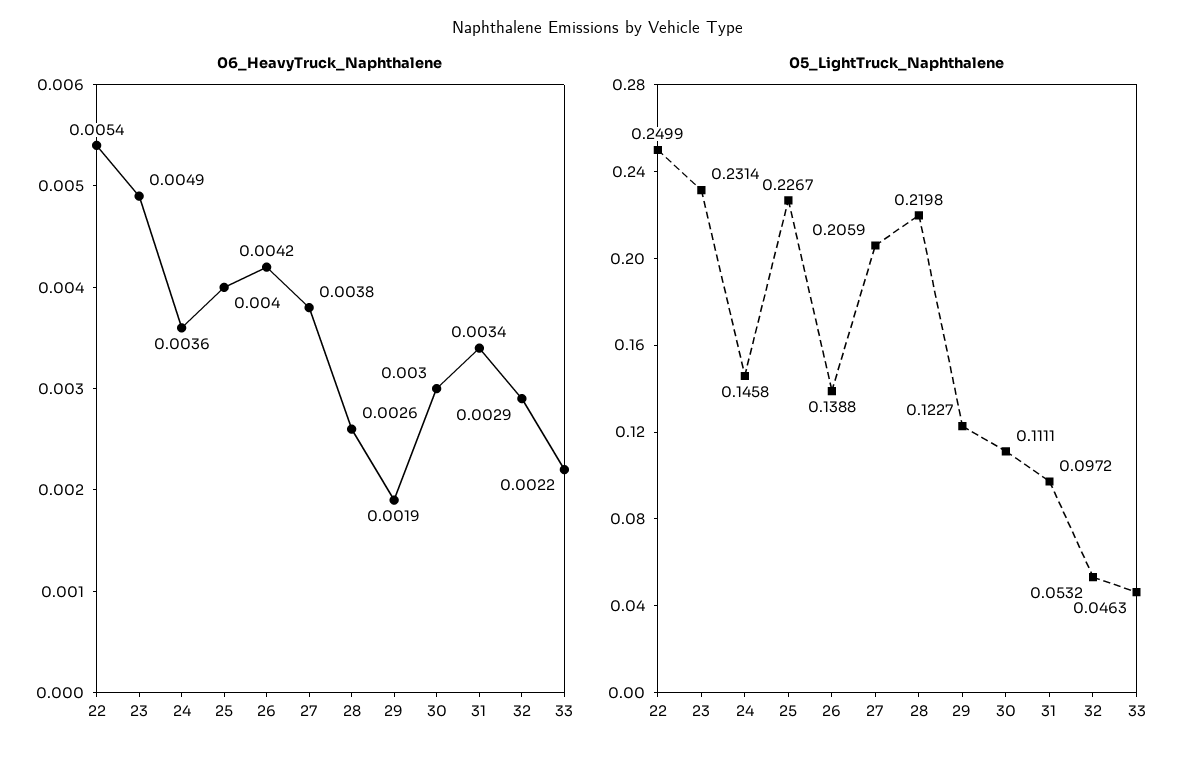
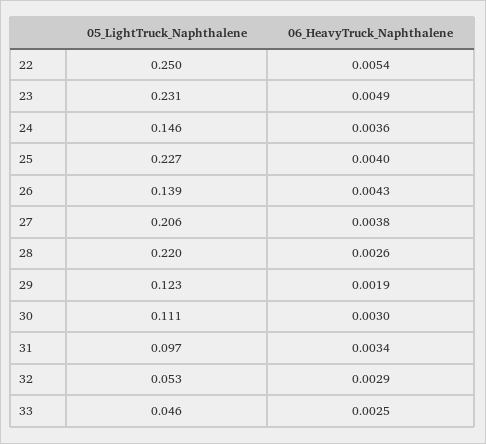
  {
    "06_HeavyTruck_Naphthalene": {
      "22": 0.0054,
      "23": 0.0049,
      "24": 0.0036,
      "25": 0.004,
-     "26": 0.0042,
+     "26": 0.0043,
      "27": 0.0038,
      "28": 0.0026,
      "29": 0.0019,
      "30": 0.003,
      "31": 0.0034,
      "32": 0.0029,
-     "33": 0.0022
+     "33": 0.0025
    },
    "05_LightTruck_Naphthalene": {
      "22": 0.2499,
      "23": 0.2314,
      "24": 0.1458,
      "25": 0.2267,
      "26": 0.1388,
      "27": 0.2059,
      "28": 0.2198,
      "29": 0.1227,
      "30": 0.1111,
      "31": 0.0972,
      "32": 0.0532,
      "33": 0.0463
    }
  }

